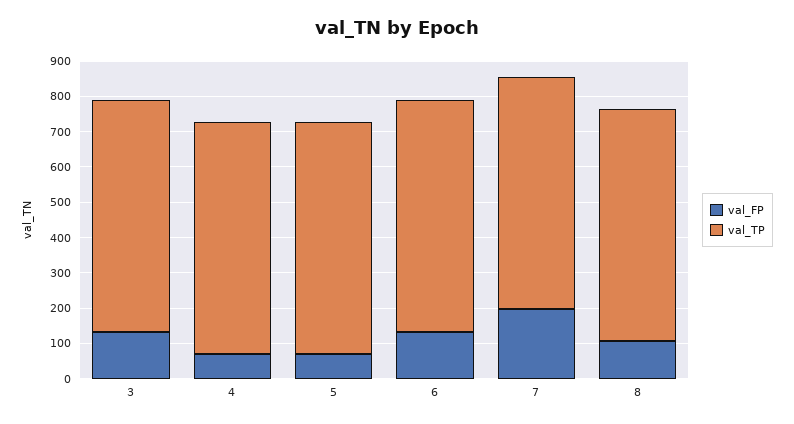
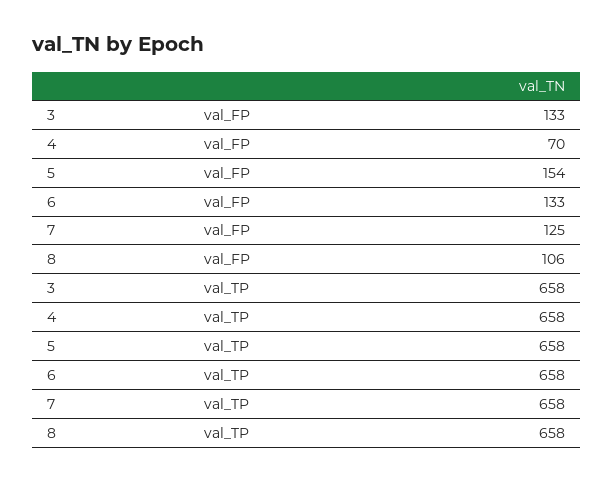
  {
    "val_FP": {
      "3": 133,
      "4": 70,
-     "5": 75,
+     "5": 154,
      "6": 133,
-     "7": 200,
+     "7": 125,
      "8": 106
    },
    "val_TP": {
      "3": 658,
      "4": 658,
      "5": 658,
      "6": 658,
      "7": 658,
      "8": 658
    }
  }

